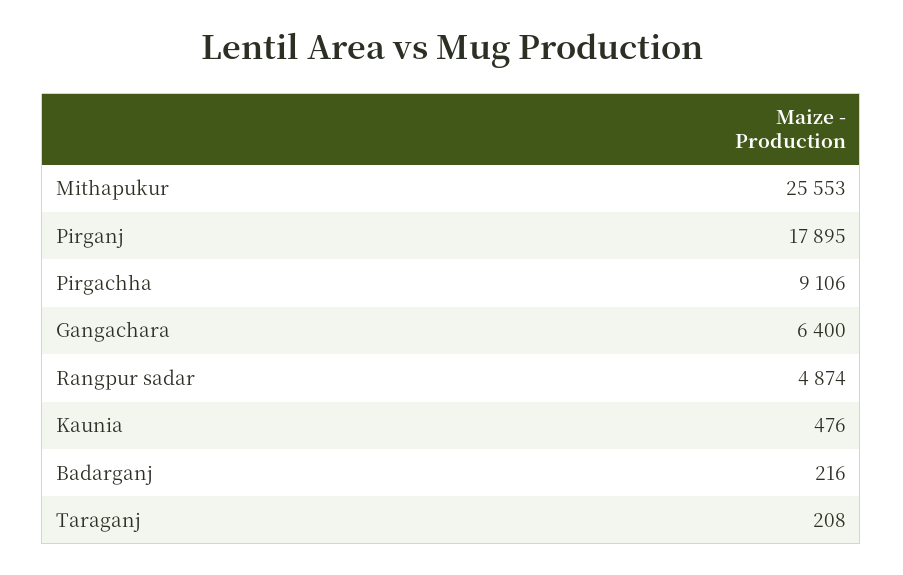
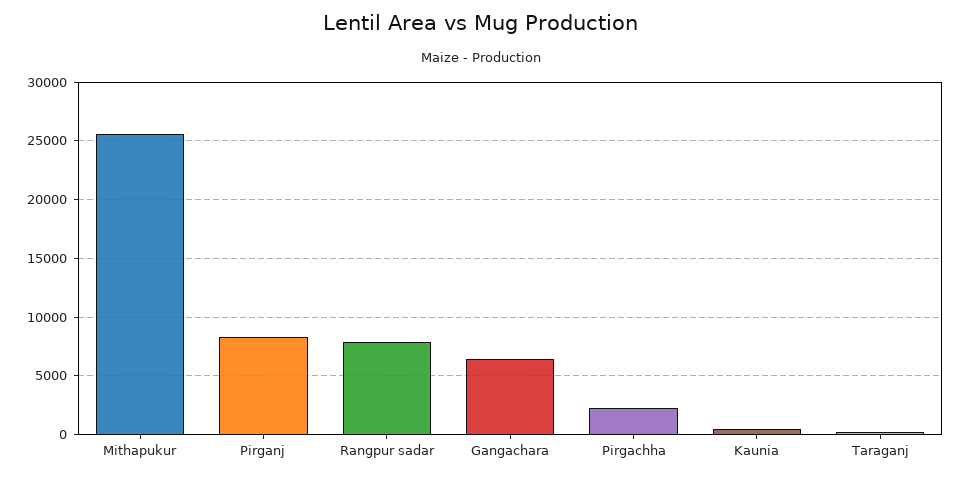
  {
    "Mithapukur": 25553,
-   "Pirganj": 17895,
+   "Pirganj": 8000,
-   "Pirgachha": 9106,
+   "Pirgachha": 2000,
    "Gangachara": 6400,
-   "Rangpur sadar": 4874,
+   "Rangpur sadar": 8000,
    "Kaunia": 476,
-   "Badarganj": 216,
    "Taraganj": 208
  }

